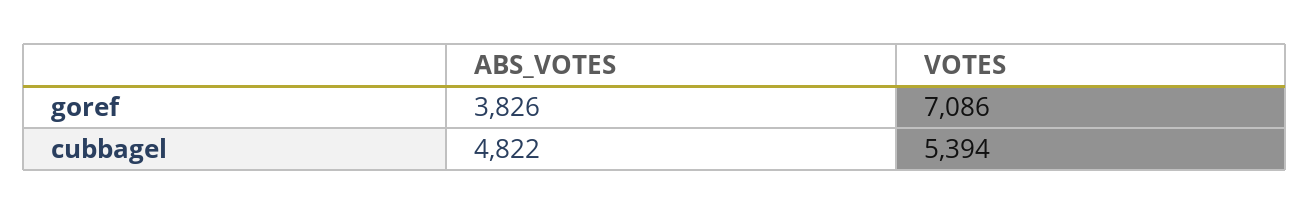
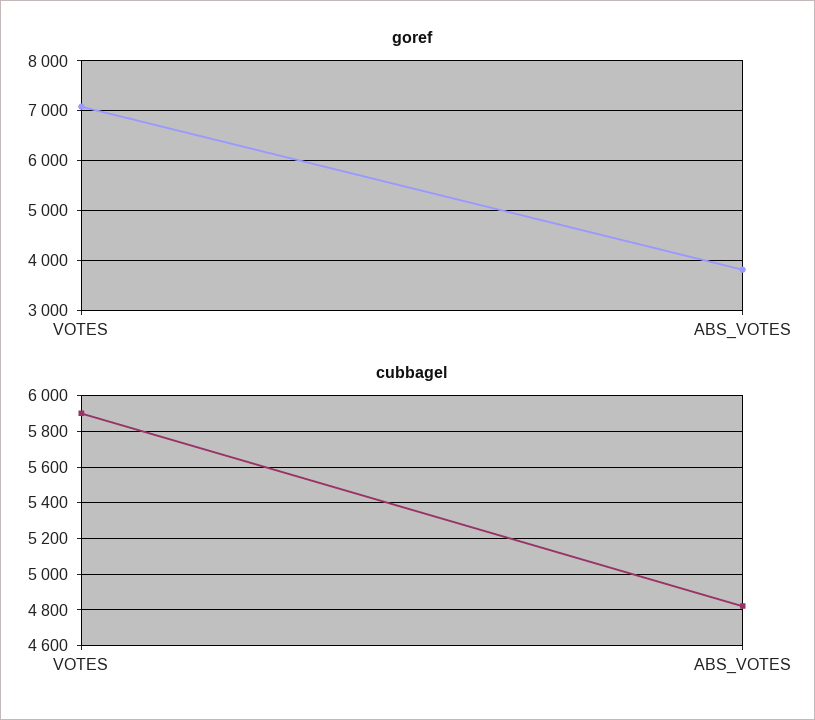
  {
    "goref": {
      "ABS_VOTES": 3826,
      "VOTES": 7086
    },
    "cubbagel": {
      "ABS_VOTES": 4822,
-     "VOTES": 5394
+     "VOTES": 5900
    }
  }

